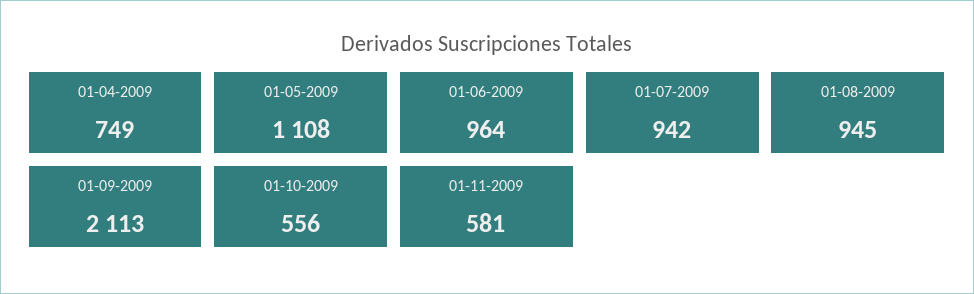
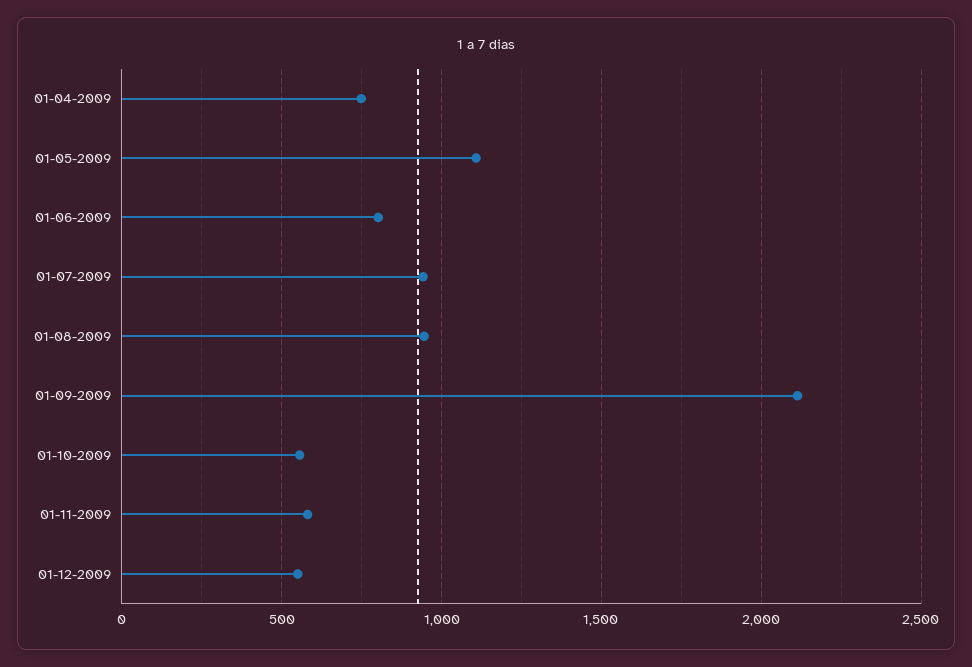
  {
    "01-04-2009": 749,
    "01-05-2009": 1108,
-   "01-06-2009": 964,
+   "01-06-2009": 800,
    "01-07-2009": 942,
    "01-08-2009": 945,
    "01-09-2009": 2113,
    "01-10-2009": 556,
-   "01-11-2009": 581
+   "01-11-2009": 581,
+   "01-12-2009": 550
  }

